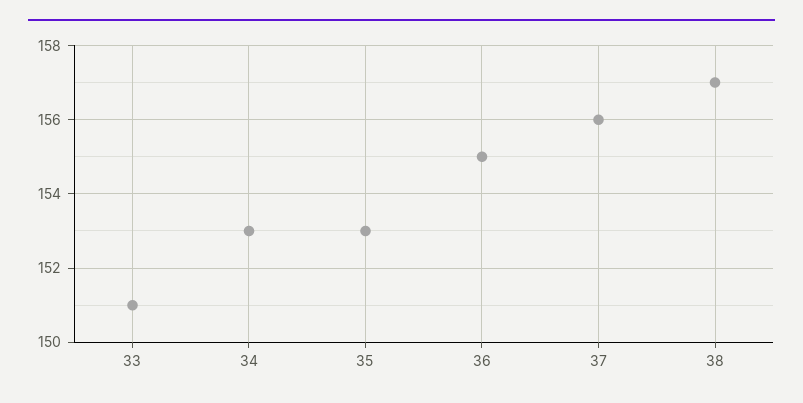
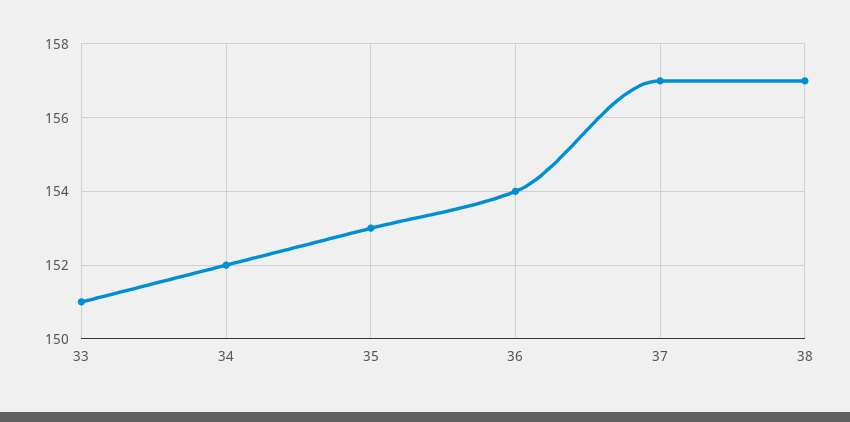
  {
    "33": 151,
-   "34": 153,
+   "34": 152,
    "35": 153,
-   "36": 155,
+   "36": 154,
-   "37": 156,
+   "37": 157,
    "38": 157
  }

